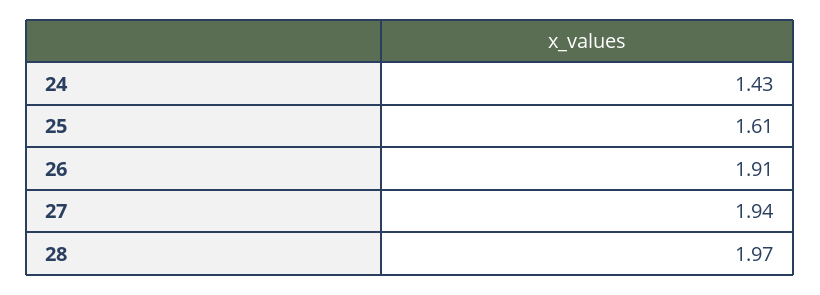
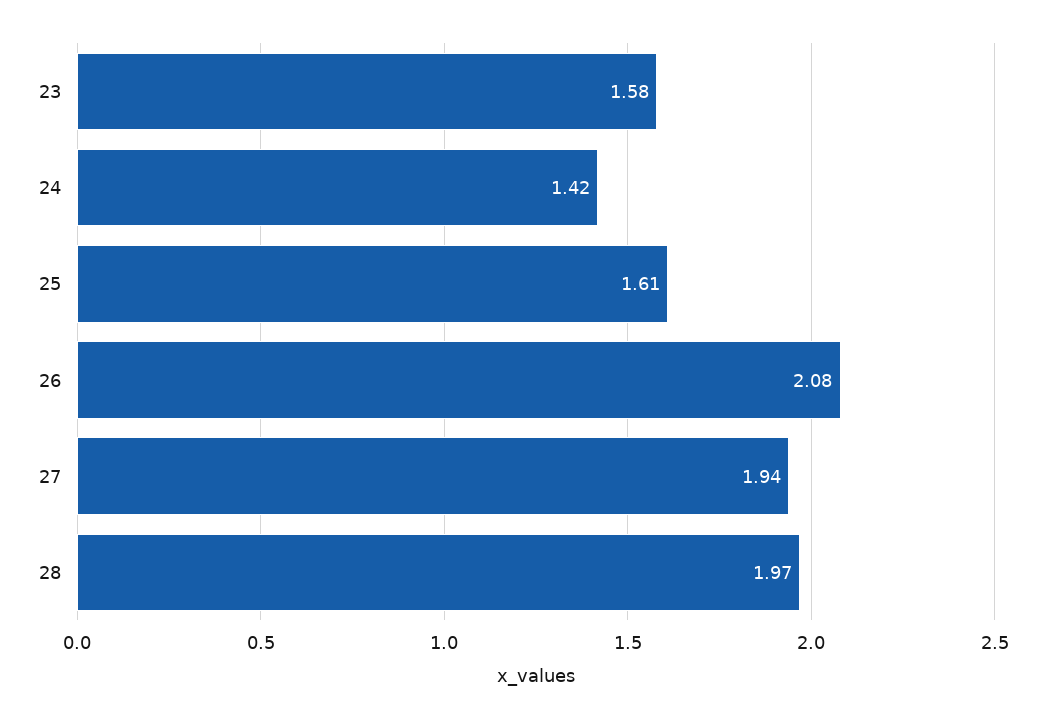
  {
-   "24": 1.43,
+   "24": 1.42,
    "25": 1.61,
-   "26": 1.91,
+   "26": 2.08,
    "27": 1.94,
-   "28": 1.97
+   "28": 1.97,
+   "23": 1.58
  }

